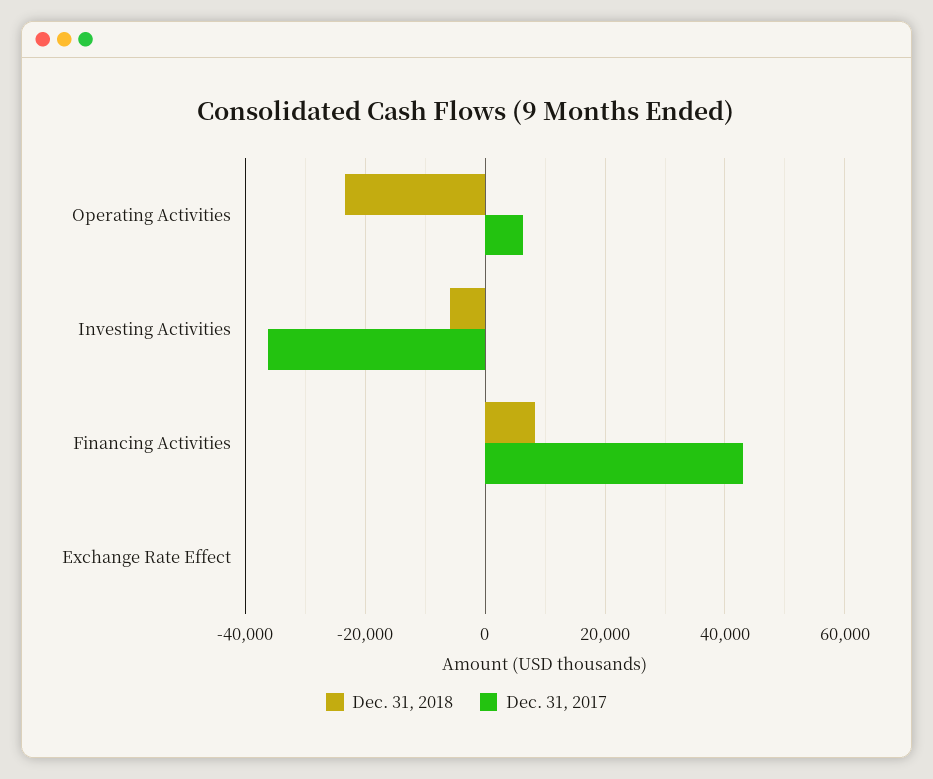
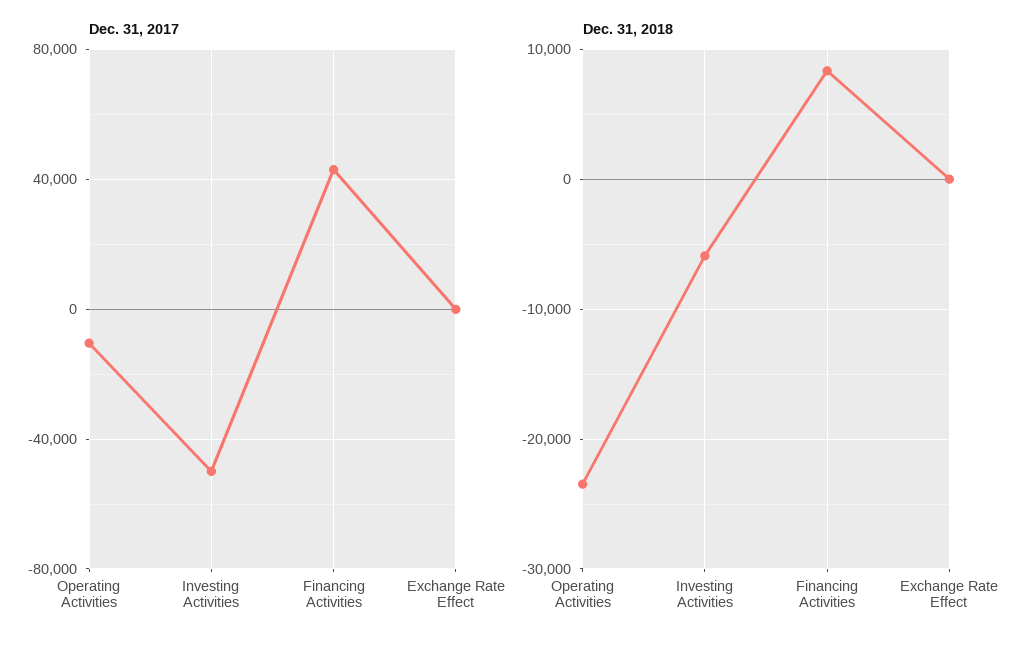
  {
    "Dec. 31, 2018": {
      "Operating Activities": -23000,
      "Investing Activities": -6000,
      "Financing Activities": 8000,
      "Exchange Rate Effect": 0
    },
    "Dec. 31, 2017": {
-     "Operating Activities": 6000,
+     "Operating Activities": -10000,
-     "Investing Activities": -36000,
+     "Investing Activities": -50000,
      "Financing Activities": 42000,
      "Exchange Rate Effect": 0
    }
  }

